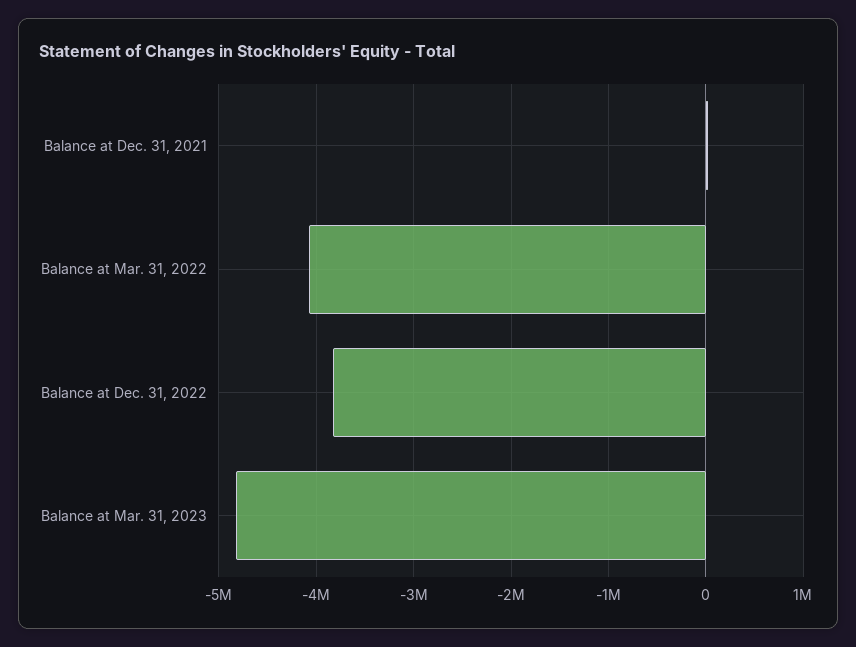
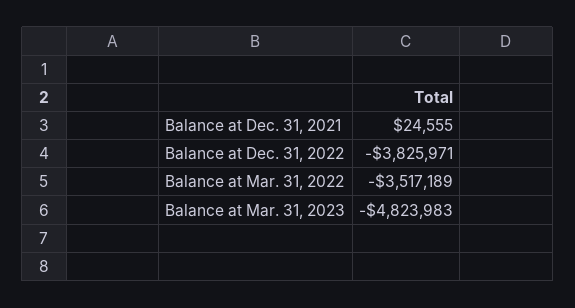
  {
    "Balance at Dec. 31, 2021": 24555,
-   "Balance at Mar. 31, 2022": -4100000,
+   "Balance at Mar. 31, 2022": -3517189,
    "Balance at Dec. 31, 2022": -3825971,
    "Balance at Mar. 31, 2023": -4823983
  }

